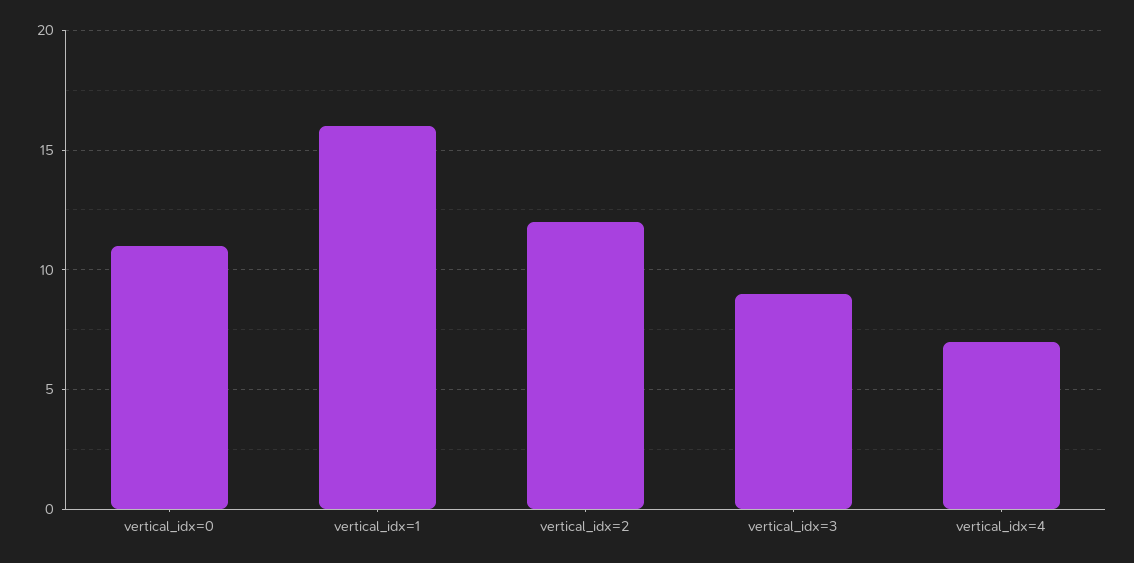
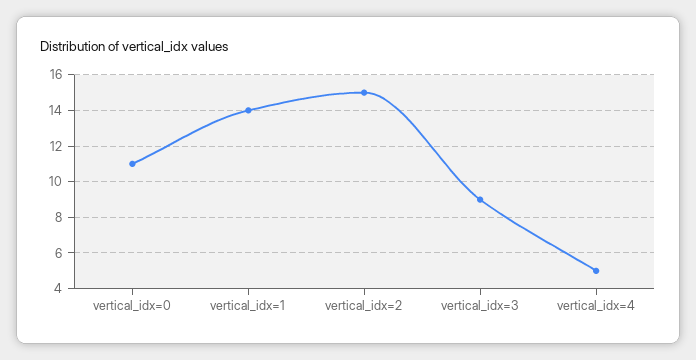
  {
    "vertical_idx=0": 11,
-   "vertical_idx=1": 16,
+   "vertical_idx=1": 14,
-   "vertical_idx=2": 12,
+   "vertical_idx=2": 15,
    "vertical_idx=3": 9,
-   "vertical_idx=4": 7
+   "vertical_idx=4": 5
  }

